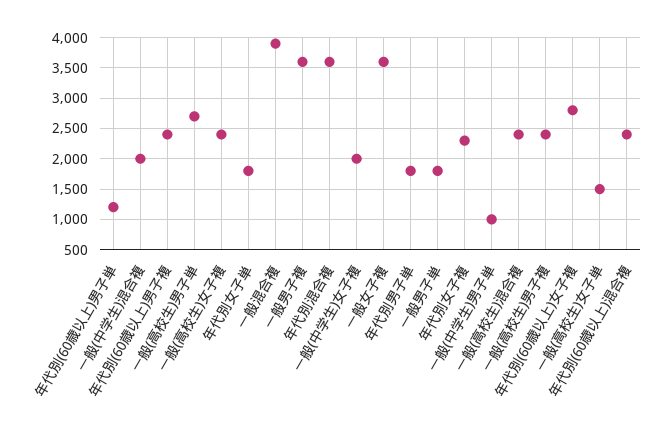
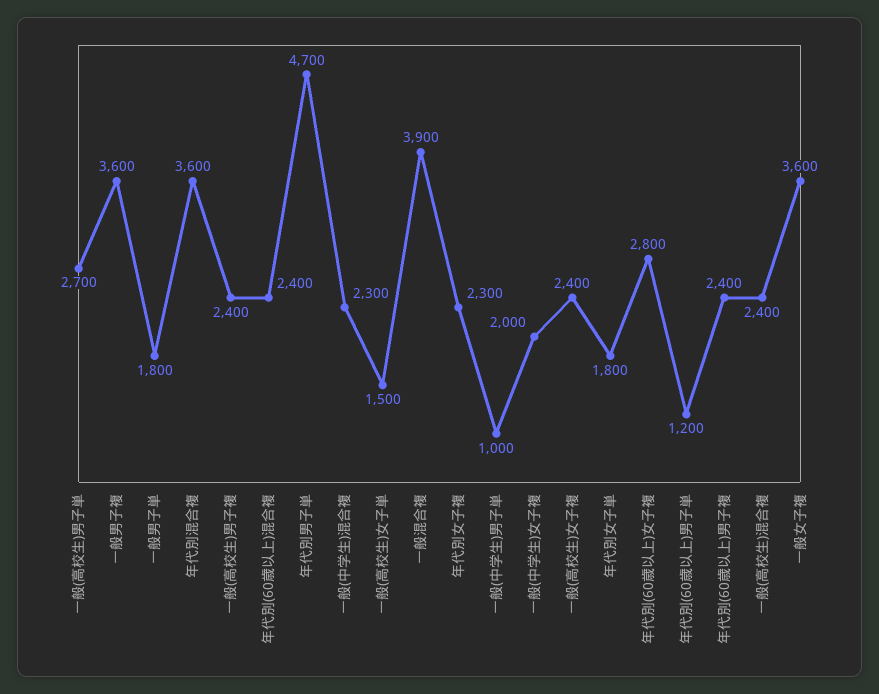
  {
    "年代別(60歳以上)男子単": 1200,
-   "一般(中学生)混合複": 2000,
+   "一般(中学生)混合複": 2300,
    "年代別(60歳以上)男子複": 2400,
    "一般(高校生)男子単": 2700,
    "一般(高校生)女子複": 2400,
    "年代別女子単": 1800,
    "一般混合複": 3900,
    "一般男子複": 3600,
    "年代別混合複": 3600,
    "一般(中学生)女子複": 2000,
    "一般女子複": 3600,
-   "年代別男子単": 1800,
+   "年代別男子単": 4700,
    "一般男子単": 1800,
    "年代別女子複": 2300,
    "一般(中学生)男子単": 1000,
    "一般(高校生)混合複": 2400,
    "一般(高校生)男子複": 2400,
    "年代別(60歳以上)女子複": 2800,
    "一般(高校生)女子単": 1500,
    "年代別(60歳以上)混合複": 2400
  }

